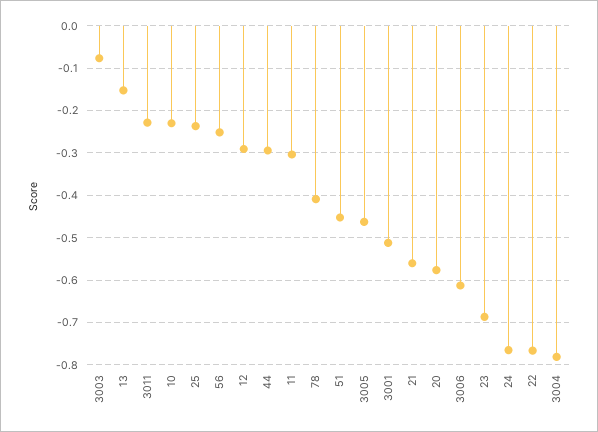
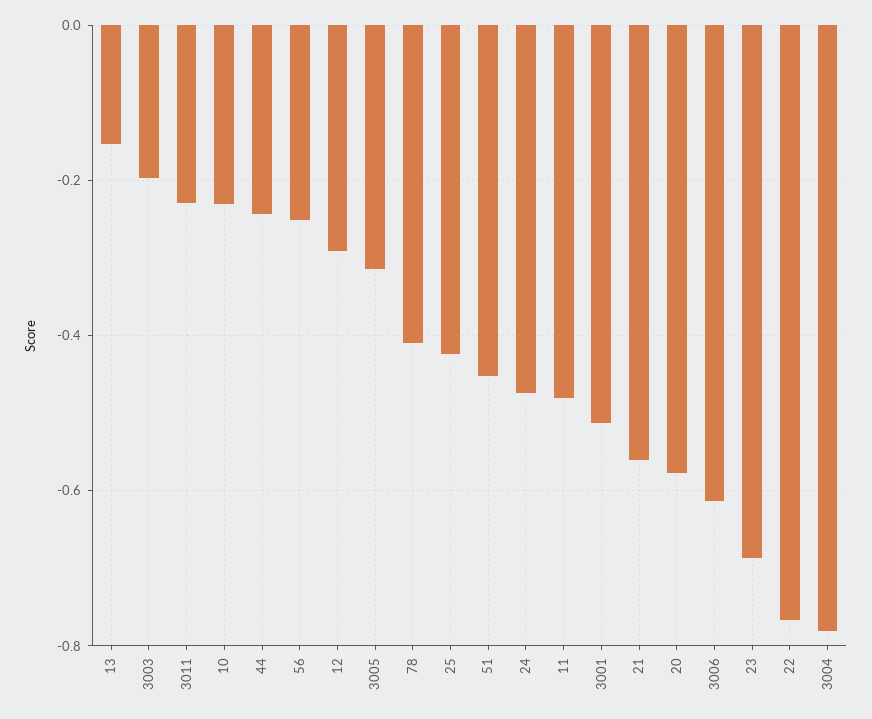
  {
-   "3003": -0.08,
+   "3003": -0.2,
    "13": -0.16,
    "3011": -0.22,
    "10": -0.24,
-   "25": -0.24,
+   "25": -0.42,
    "56": -0.26,
    "12": -0.3,
-   "44": -0.3,
+   "44": -0.24,
-   "11": -0.3,
+   "11": -0.48,
    "78": -0.4,
    "51": -0.46,
-   "3005": -0.46,
+   "3005": -0.32,
    "3001": -0.52,
    "21": -0.56,
    "20": -0.58,
    "3006": -0.62,
    "23": -0.68,
-   "24": -0.76,
+   "24": -0.48,
    "22": -0.76,
    "3004": -0.78
  }

